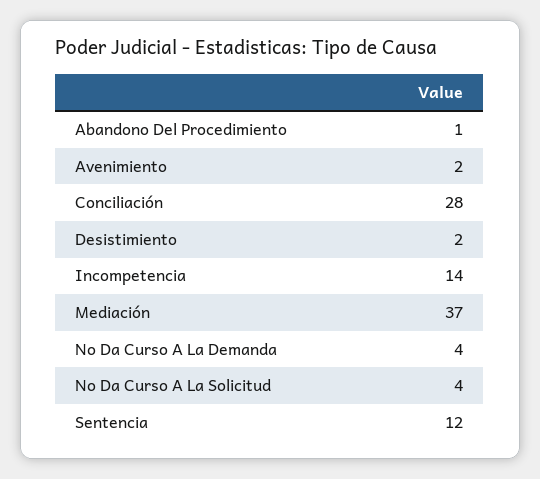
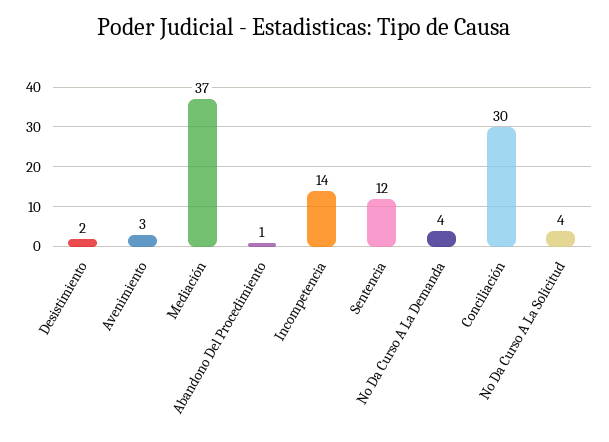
  {
    "Abandono Del Procedimiento": 1,
-   "Avenimiento": 2,
+   "Avenimiento": 3,
-   "Conciliación": 28,
+   "Conciliación": 30,
    "Desistimiento": 2,
    "Incompetencia": 14,
    "Mediación": 37,
    "No Da Curso A La Demanda": 4,
    "No Da Curso A La Solicitud": 4,
    "Sentencia": 12
  }

